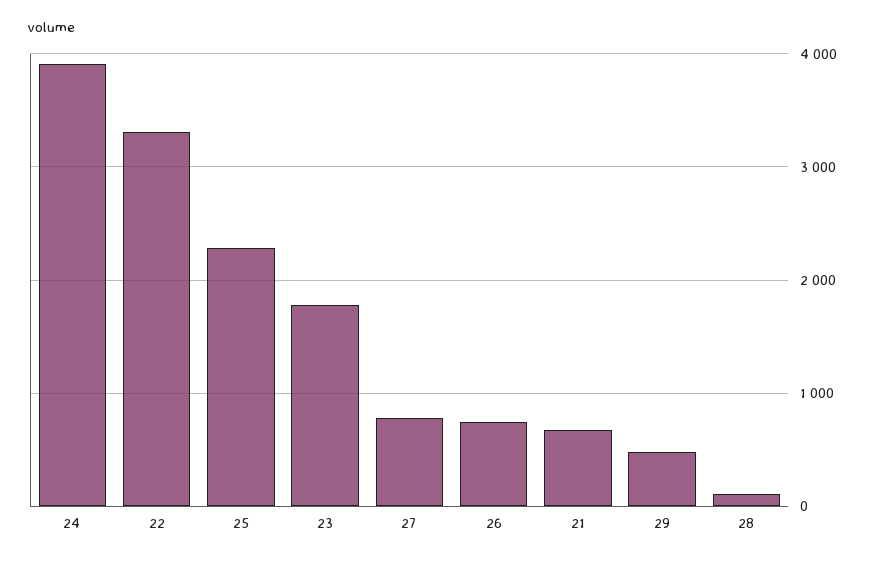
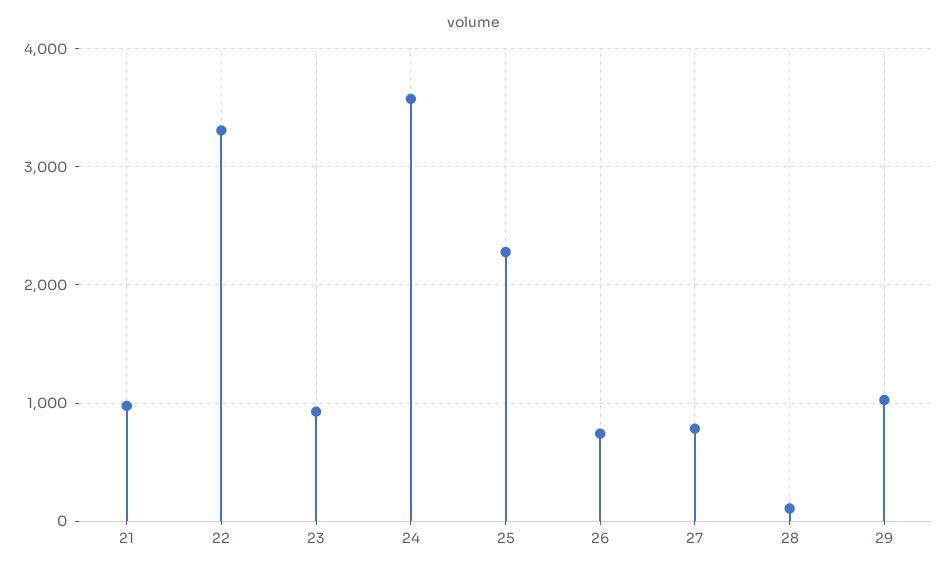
  {
-   "24": 3900,
+   "24": 3600,
    "22": 3300,
    "25": 2300,
-   "23": 1800,
+   "23": 900,
    "27": 800,
    "26": 700,
-   "21": 700,
+   "21": 1000,
-   "29": 500,
+   "29": 1000,
    "28": 100
  }

